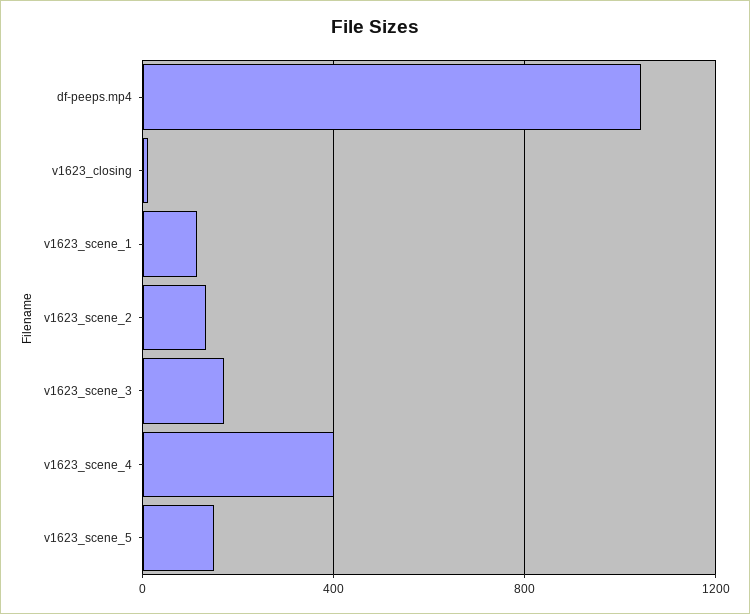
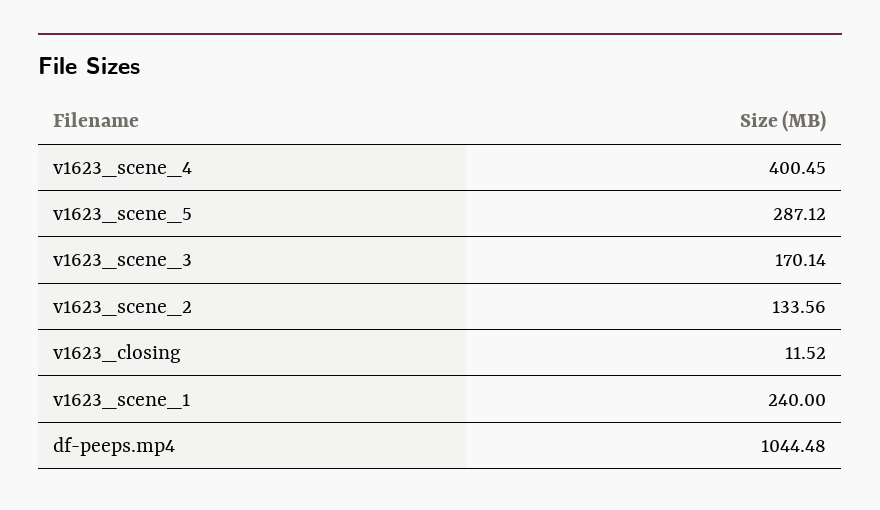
  {
    "df-peeps.mp4": 1044.48,
    "v1623_closing": 11.52,
-   "v1623_scene_1": 100,
+   "v1623_scene_1": 240,
    "v1623_scene_2": 133.56,
    "v1623_scene_3": 170.14,
    "v1623_scene_4": 400.45,
-   "v1623_scene_5": 150
+   "v1623_scene_5": 287.12
  }

